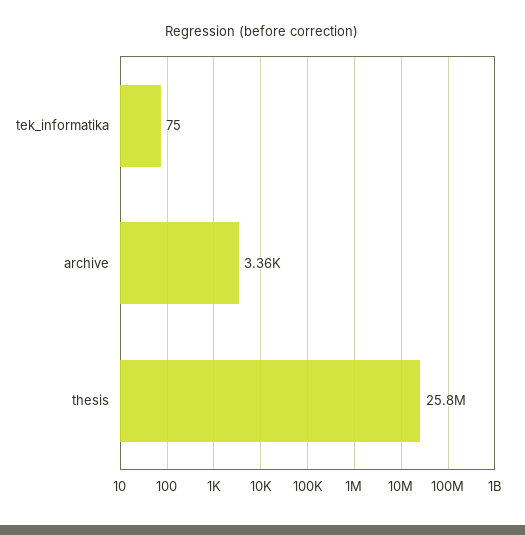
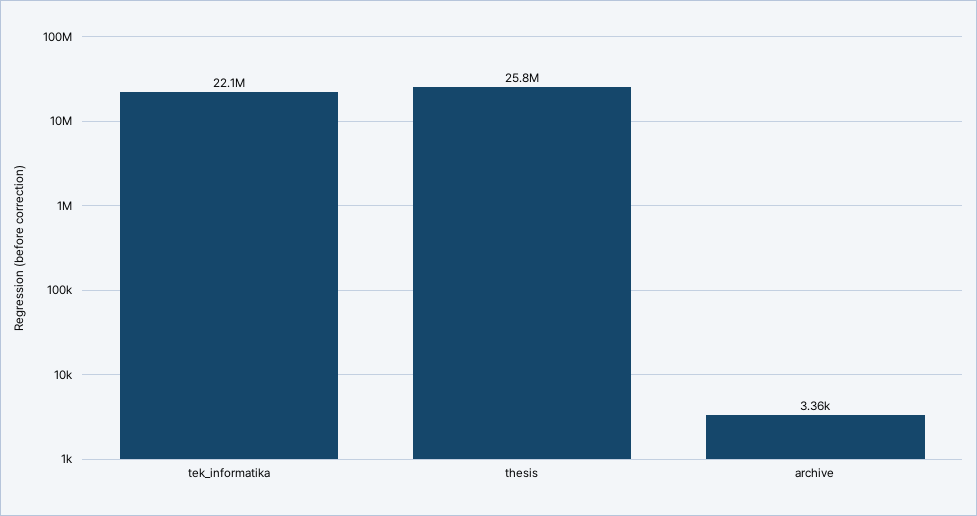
  {
-   "tek_informatika": 75,
+   "tek_informatika": 22100000,
    "archive": 3360,
    "thesis": 25800000
  }

